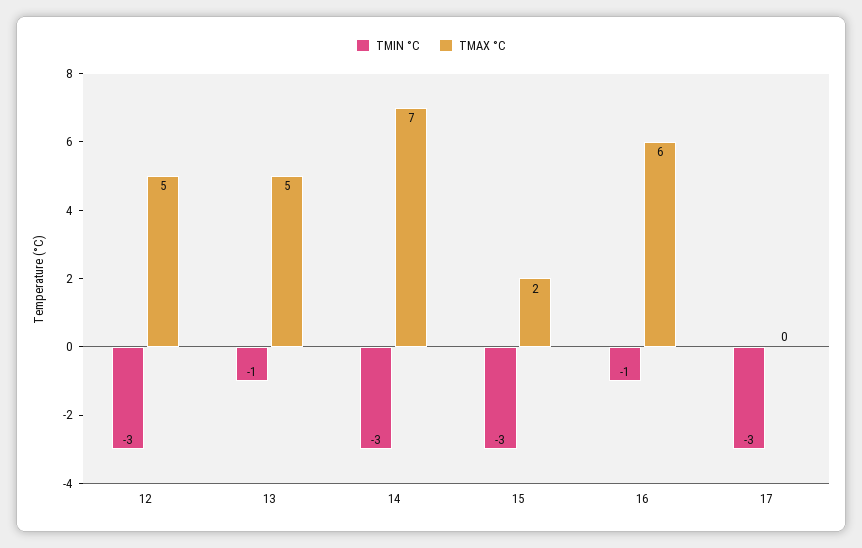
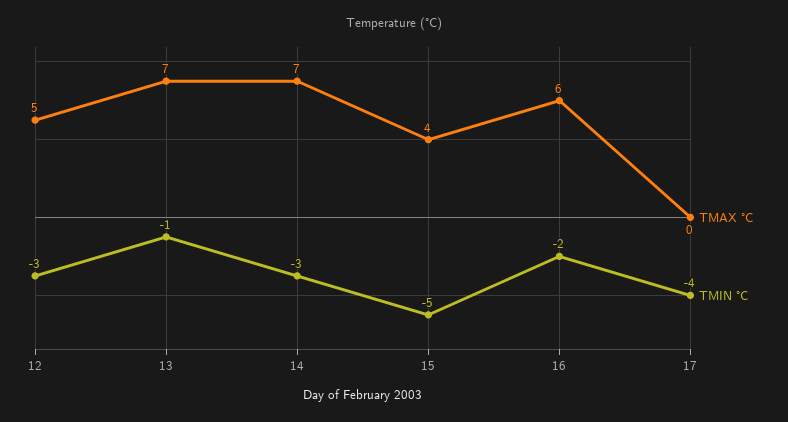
  {
    "TMIN °C": {
      "12": -3,
      "13": -1,
      "14": -3,
-     "15": -3,
+     "15": -5,
-     "16": -1,
+     "16": -2,
-     "17": -3
+     "17": -4
    },
    "TMAX °C": {
      "12": 5,
-     "13": 5,
+     "13": 7,
      "14": 7,
-     "15": 2,
+     "15": 4,
      "16": 6,
      "17": 0
    }
  }

